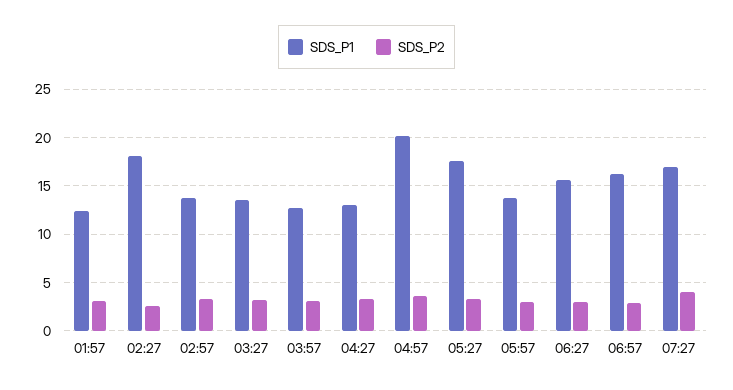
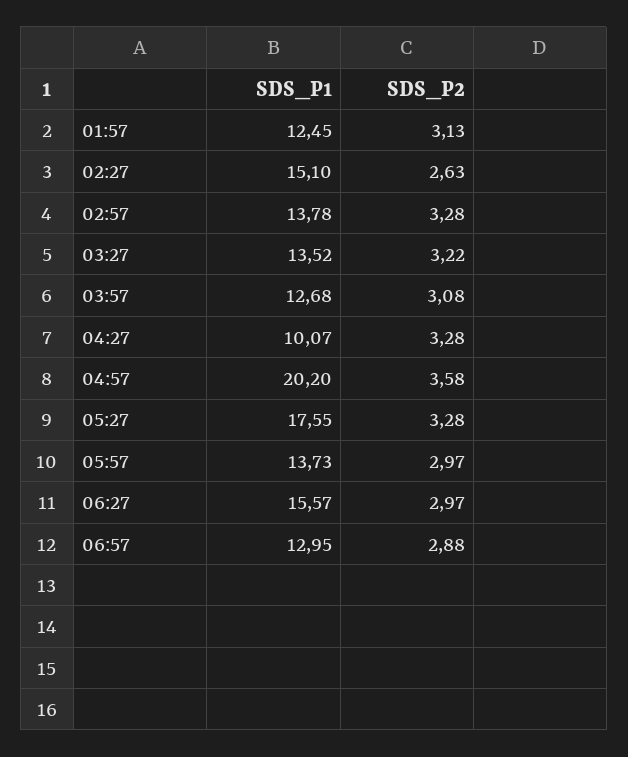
  {
    "SDS_P1": {
      "01:57": 12.45,
-     "02:27": 18,
+     "02:27": 15.1,
      "02:57": 13.78,
      "03:27": 13.52,
      "03:57": 12.68,
-     "04:27": 13,
+     "04:27": 10.07,
      "04:57": 20.2,
      "05:27": 17.55,
      "05:57": 13.73,
      "06:27": 15.57,
-     "06:57": 16,
+     "06:57": 12.95
-     "07:27": 17
    },
    "SDS_P2": {
      "01:57": 3.13,
      "02:27": 2.63,
      "02:57": 3.28,
      "03:27": 3.22,
      "03:57": 3.08,
      "04:27": 3.28,
      "04:57": 3.58,
      "05:27": 3.28,
      "05:57": 2.97,
      "06:27": 2.97,
-     "06:57": 2.88,
+     "06:57": 2.88
-     "07:27": 4
    }
  }

